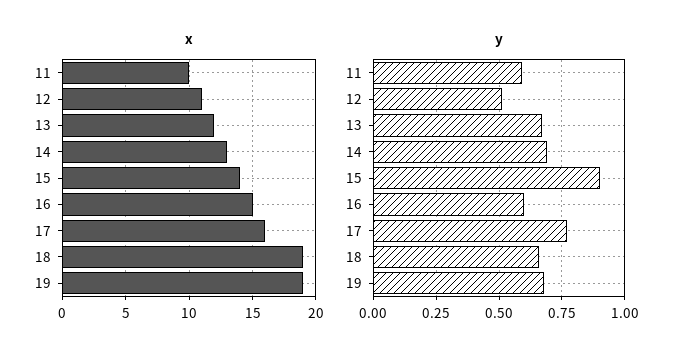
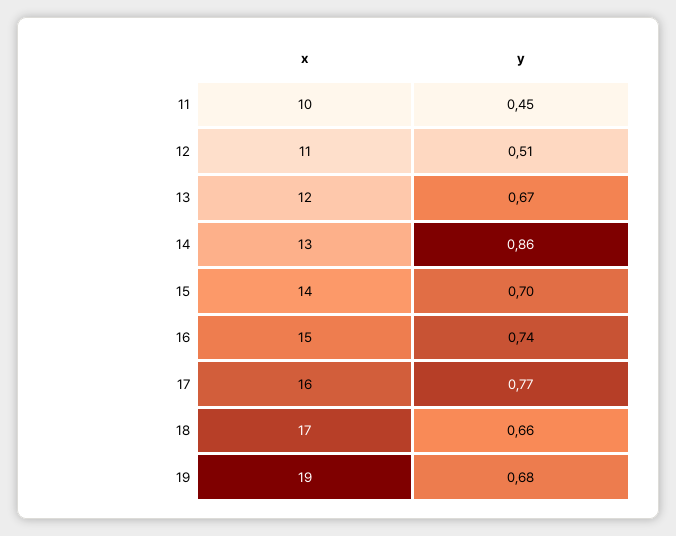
  {
    "x": {
      "11": 10,
      "12": 11,
      "13": 12,
      "14": 13,
      "15": 14,
      "16": 15,
      "17": 16,
-     "18": 19,
+     "18": 17,
      "19": 19
    },
    "y": {
-     "11": 0.6,
+     "11": 0.45,
      "12": 0.51,
      "13": 0.67,
-     "14": 0.7,
+     "14": 0.86,
-     "15": 0.9,
+     "15": 0.7,
-     "16": 0.6,
+     "16": 0.74,
      "17": 0.77,
      "18": 0.66,
      "19": 0.68
    }
  }

